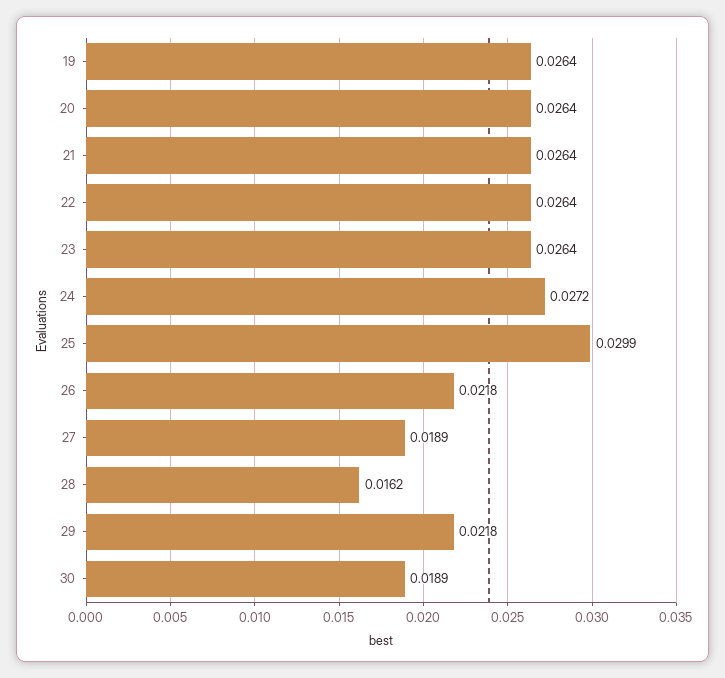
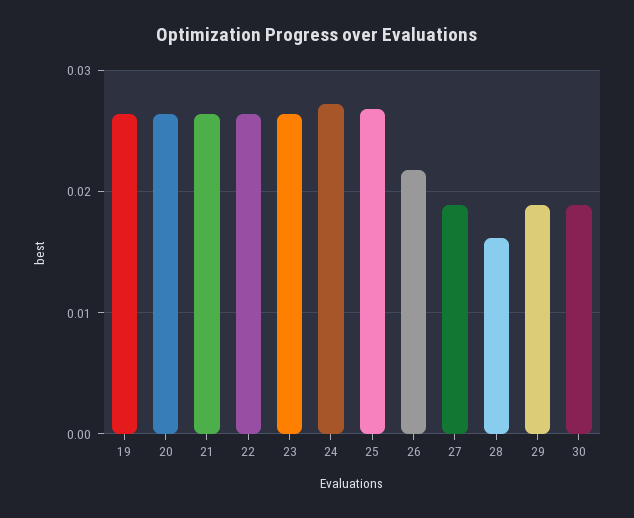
  {
    "19": 0.0264,
    "20": 0.0264,
    "21": 0.0264,
    "22": 0.0264,
    "23": 0.0264,
    "24": 0.0272,
-   "25": 0.0299,
+   "25": 0.027,
    "26": 0.0218,
    "27": 0.0189,
    "28": 0.0162,
-   "29": 0.0218,
+   "29": 0.019,
    "30": 0.0189
  }

